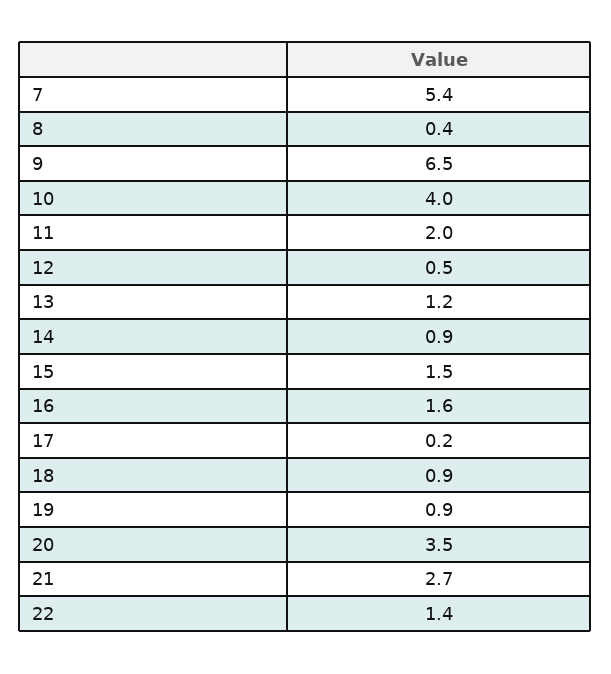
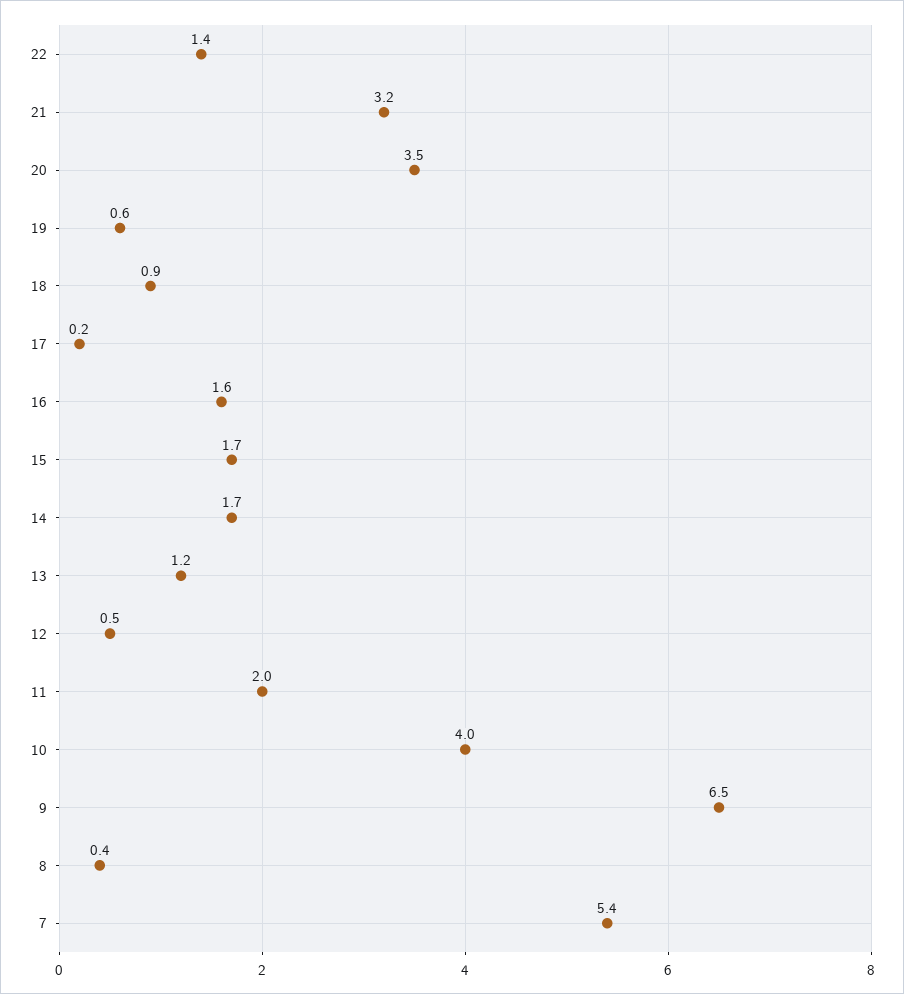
  {
    "7": 5.4,
    "8": 0.4,
    "9": 6.5,
    "10": 4,
    "11": 2,
    "12": 0.5,
    "13": 1.2,
-   "14": 0.9,
+   "14": 1.7,
-   "15": 1.5,
+   "15": 1.7,
    "16": 1.6,
    "17": 0.2,
    "18": 0.9,
-   "19": 0.9,
+   "19": 0.6,
    "20": 3.5,
-   "21": 2.7,
+   "21": 3.2,
    "22": 1.4
  }

